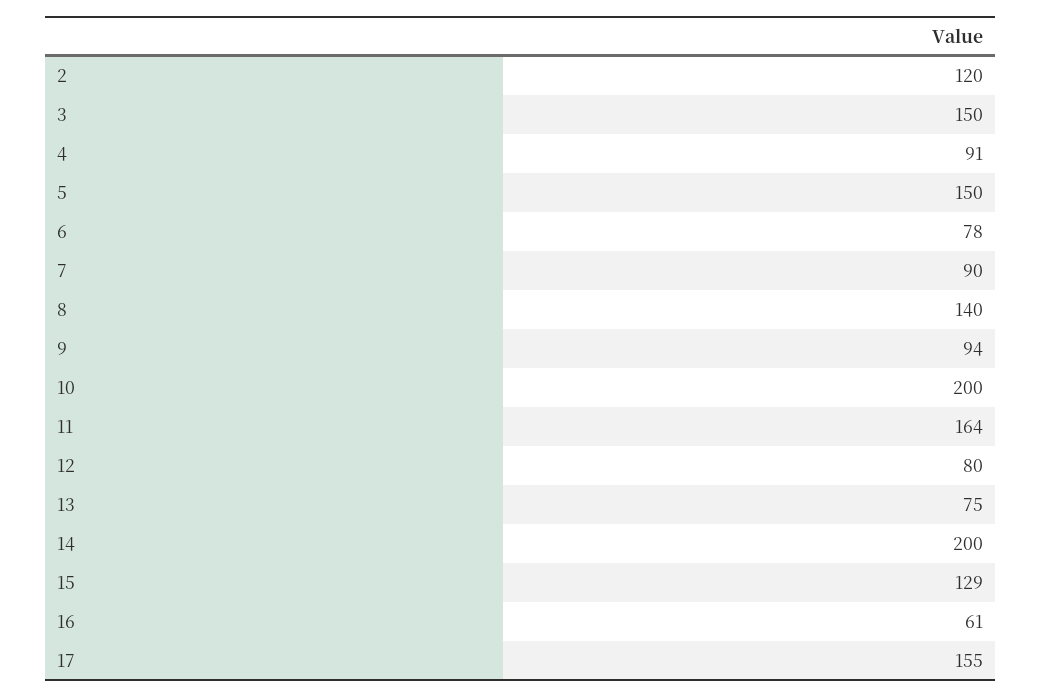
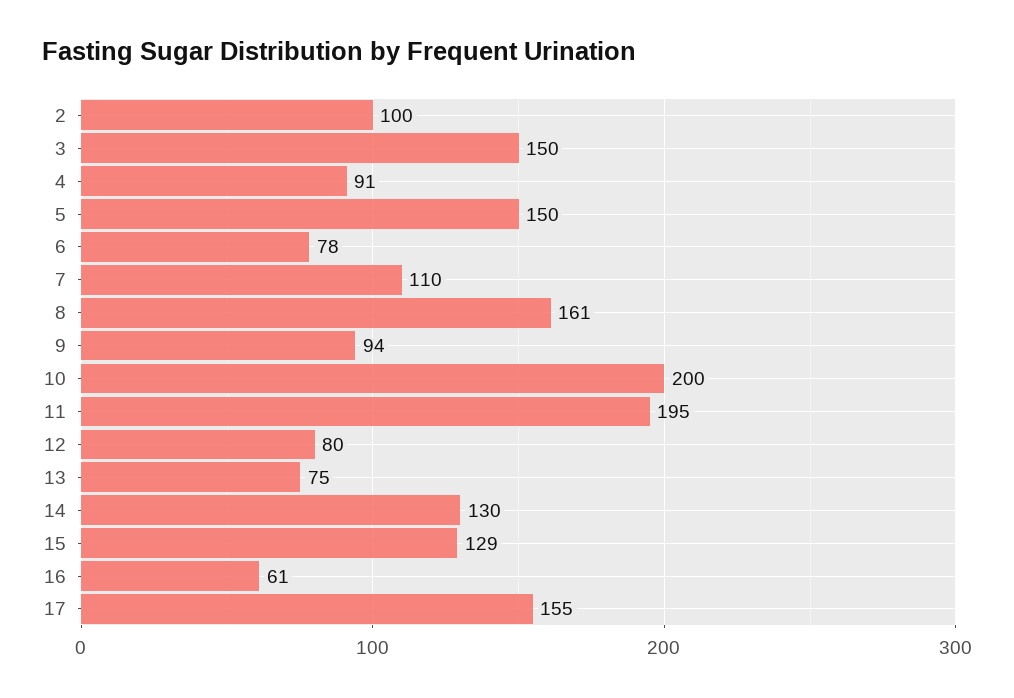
  {
-   "2": 120,
+   "2": 100,
    "3": 150,
    "4": 91,
    "5": 150,
    "6": 78,
-   "7": 90,
+   "7": 110,
-   "8": 140,
+   "8": 161,
    "9": 94,
    "10": 200,
-   "11": 164,
+   "11": 195,
    "12": 80,
    "13": 75,
-   "14": 200,
+   "14": 130,
    "15": 129,
    "16": 61,
    "17": 155
  }

